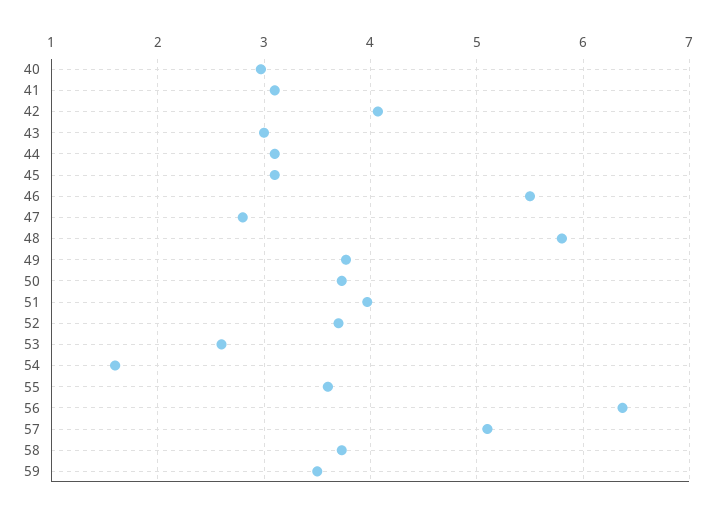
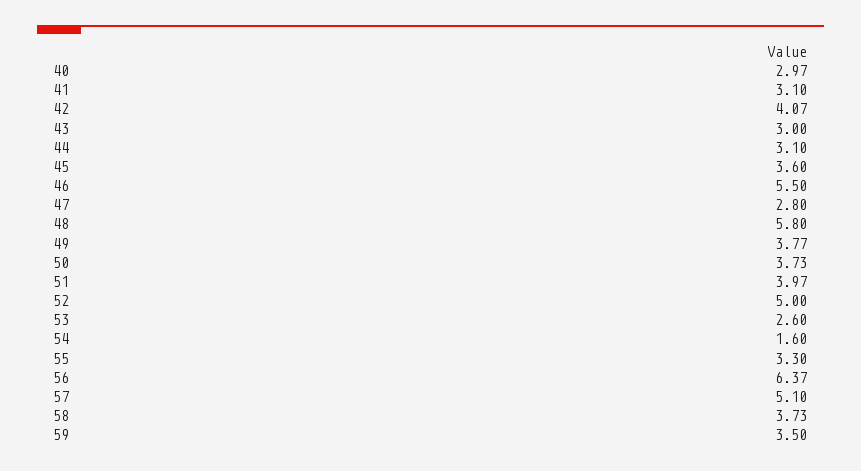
  {
    "40": 2.97,
    "41": 3.1,
    "42": 4.07,
    "43": 3,
    "44": 3.1,
-   "45": 3.1,
+   "45": 3.6,
    "46": 5.5,
    "47": 2.8,
    "48": 5.8,
    "49": 3.77,
    "50": 3.73,
    "51": 3.97,
-   "52": 3.7,
+   "52": 5,
    "53": 2.6,
    "54": 1.6,
-   "55": 3.6,
+   "55": 3.3,
    "56": 6.37,
    "57": 5.1,
    "58": 3.73,
    "59": 3.5
  }

